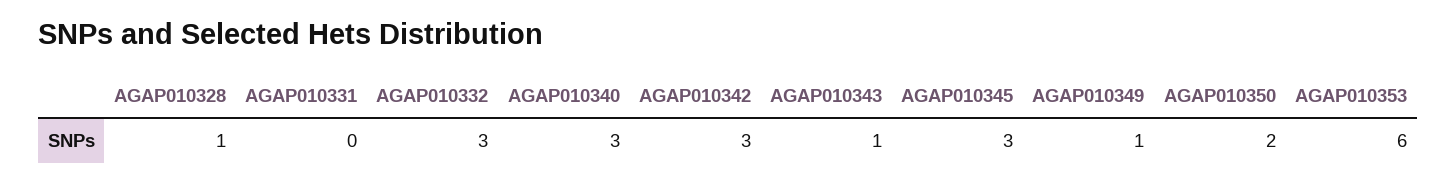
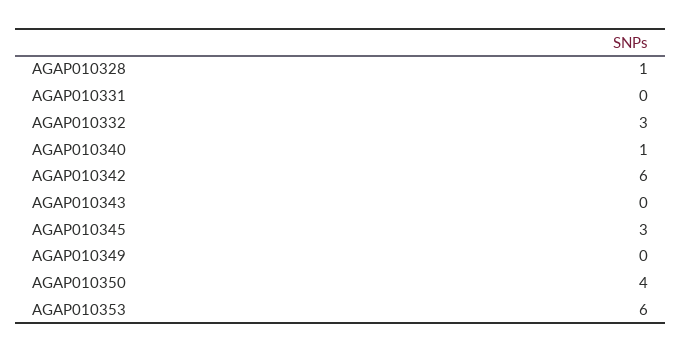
  {
    "AGAP010328": 1,
    "AGAP010331": 0,
    "AGAP010332": 3,
-   "AGAP010340": 3,
+   "AGAP010340": 1,
-   "AGAP010342": 3,
+   "AGAP010342": 6,
-   "AGAP010343": 1,
+   "AGAP010343": 0,
    "AGAP010345": 3,
-   "AGAP010349": 1,
+   "AGAP010349": 0,
-   "AGAP010350": 2,
+   "AGAP010350": 4,
    "AGAP010353": 6
  }

